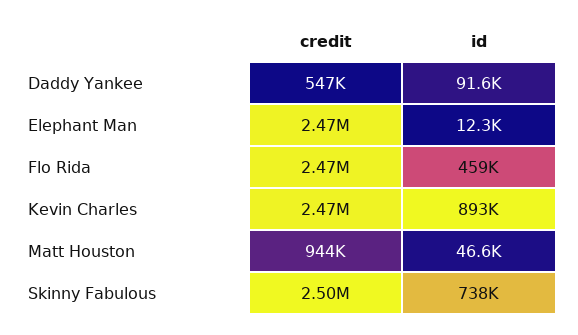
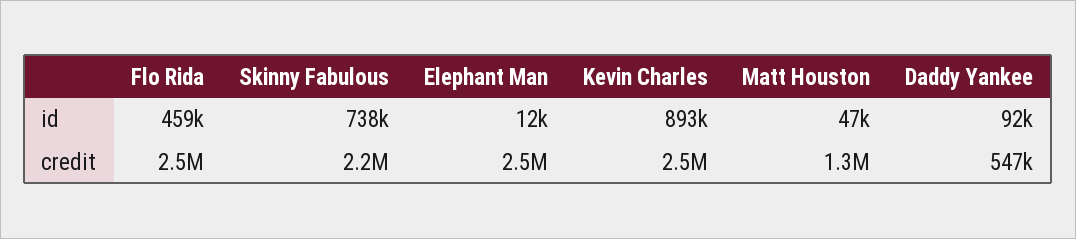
  {
    "credit": {
      "Daddy Yankee": 547000,
      "Elephant Man": 2470000,
      "Flo Rida": 2470000,
      "Kevin Charles": 2470000,
-     "Matt Houston": 944000,
+     "Matt Houston": 1300000,
-     "Skinny Fabulous": 2500000
+     "Skinny Fabulous": 2200000
    },
    "id": {
      "Daddy Yankee": 91600,
      "Elephant Man": 12300,
      "Flo Rida": 459000,
      "Kevin Charles": 893000,
      "Matt Houston": 46600,
      "Skinny Fabulous": 738000
    }
  }

